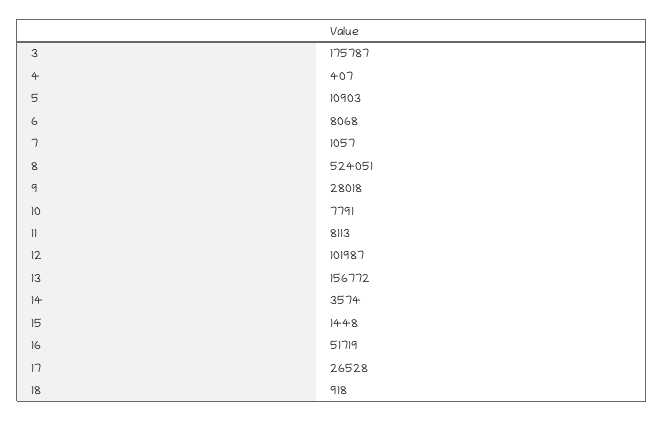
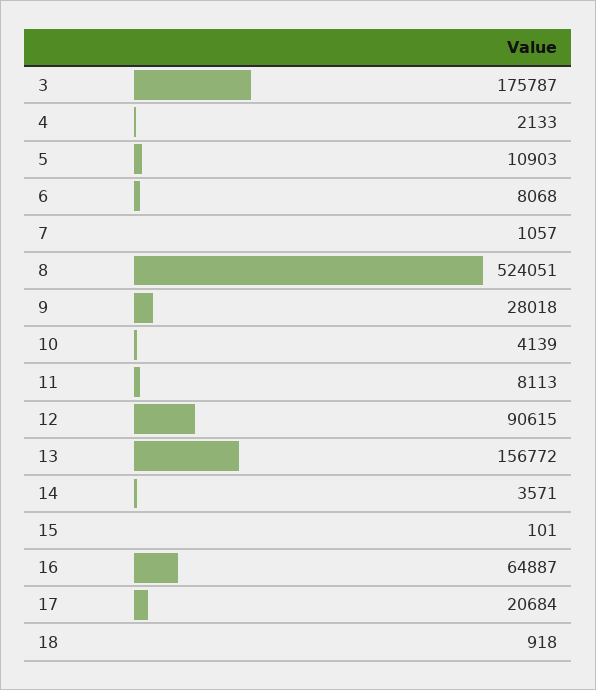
  {
    "3": 175787,
-   "4": 407,
+   "4": 2133,
    "5": 10903,
    "6": 8068,
    "7": 1057,
    "8": 524051,
    "9": 28018,
-   "10": 7791,
+   "10": 4139,
    "11": 8113,
-   "12": 101987,
+   "12": 90615,
    "13": 156772,
-   "14": 3574,
+   "14": 3571,
-   "15": 1448,
+   "15": 101,
-   "16": 51719,
+   "16": 64887,
-   "17": 26528,
+   "17": 20684,
    "18": 918
  }

